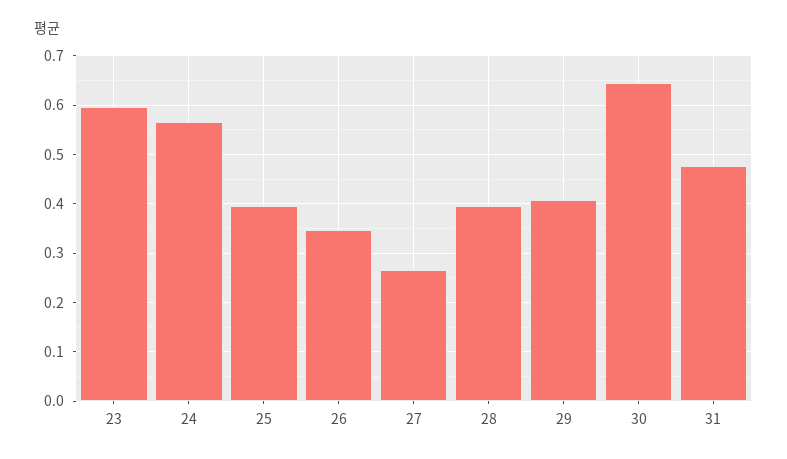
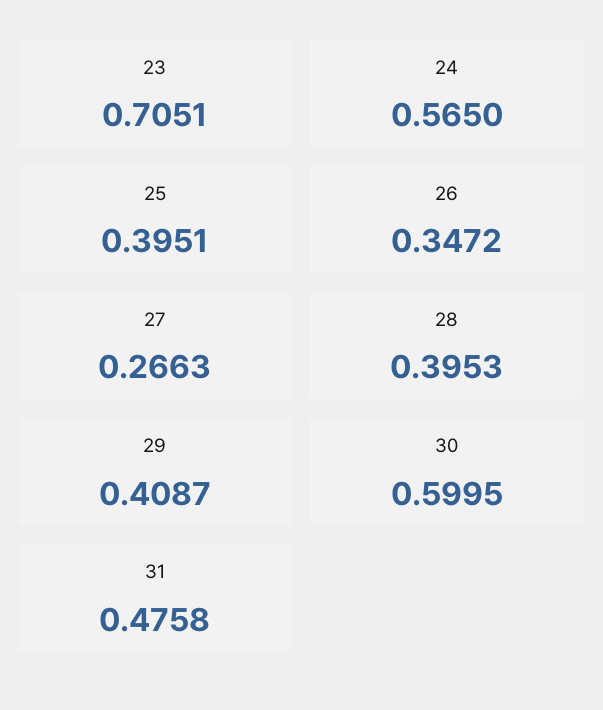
  {
-   "23": 0.6,
+   "23": 0.7051,
    "24": 0.565,
    "25": 0.3951,
    "26": 0.3472,
    "27": 0.2663,
    "28": 0.3953,
    "29": 0.4087,
-   "30": 0.64,
+   "30": 0.5995,
    "31": 0.4758
  }

